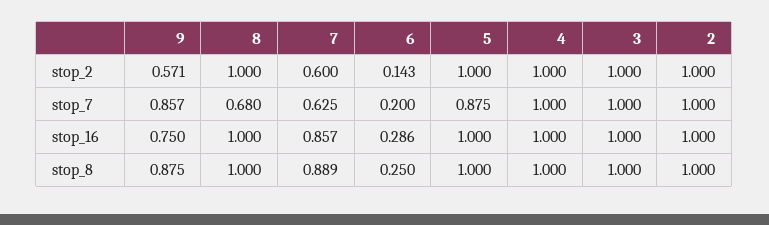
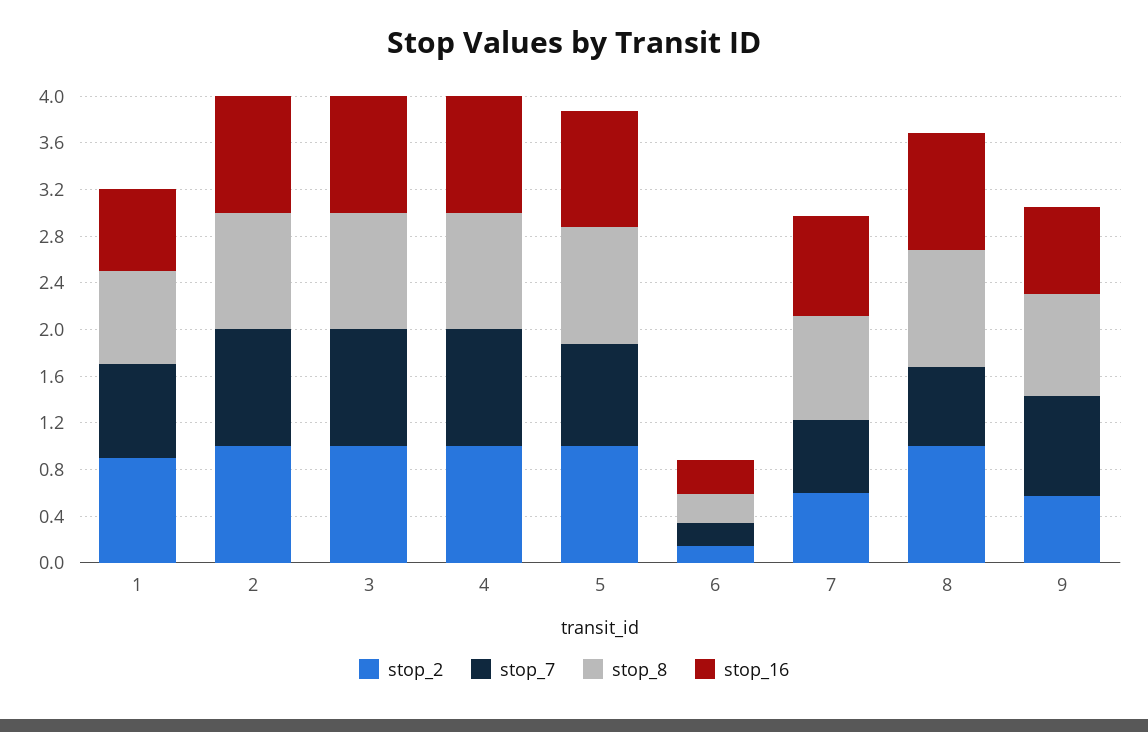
  {
    "stop_2": {
      "9": 0.571,
      "8": 1,
      "7": 0.6,
      "6": 0.143,
      "5": 1,
      "4": 1,
      "3": 1,
-     "2": 1
+     "2": 1,
+     "1": 0.9
    },
    "stop_7": {
      "9": 0.857,
      "8": 0.68,
      "7": 0.625,
      "6": 0.2,
      "5": 0.875,
      "4": 1,
      "3": 1,
-     "2": 1
+     "2": 1,
+     "1": 0.8
    },
    "stop_16": {
      "9": 0.75,
      "8": 1,
      "7": 0.857,
      "6": 0.286,
      "5": 1,
      "4": 1,
      "3": 1,
-     "2": 1
+     "2": 1,
+     "1": 0.7
    },
    "stop_8": {
      "9": 0.875,
      "8": 1,
      "7": 0.889,
      "6": 0.25,
      "5": 1,
      "4": 1,
      "3": 1,
-     "2": 1
+     "2": 1,
+     "1": 0.8
    }
  }

